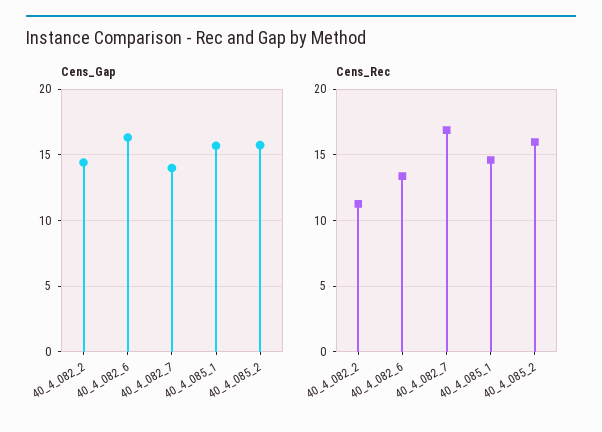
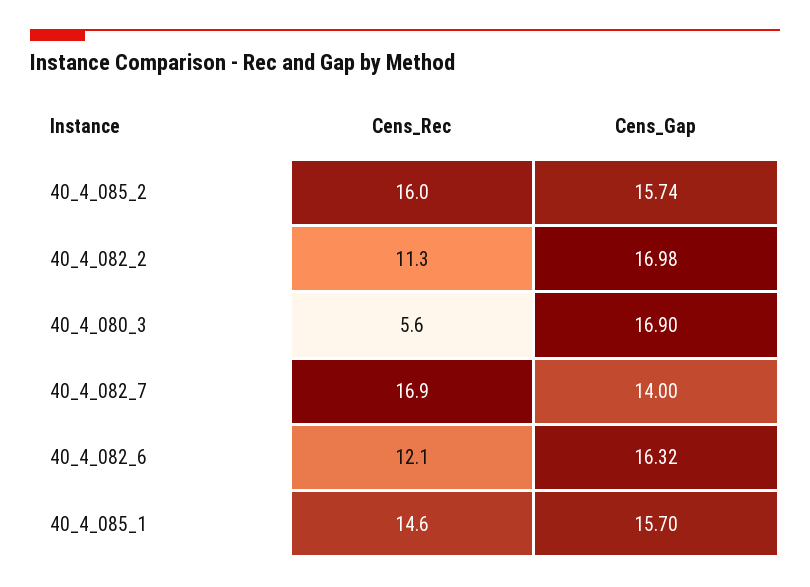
  {
    "Cens_Gap": {
-     "40_4_082_2": 14.5,
+     "40_4_082_2": 16.98,
      "40_4_082_6": 16.32,
      "40_4_082_7": 14,
      "40_4_085_1": 15.7,
-     "40_4_085_2": 15.74
+     "40_4_085_2": 15.74,
+     "40_4_080_3": 16.9
    },
    "Cens_Rec": {
      "40_4_082_2": 11.3,
-     "40_4_082_6": 13.5,
+     "40_4_082_6": 12.1,
      "40_4_082_7": 16.9,
      "40_4_085_1": 14.6,
-     "40_4_085_2": 16
+     "40_4_085_2": 16,
+     "40_4_080_3": 5.6
    }
  }

